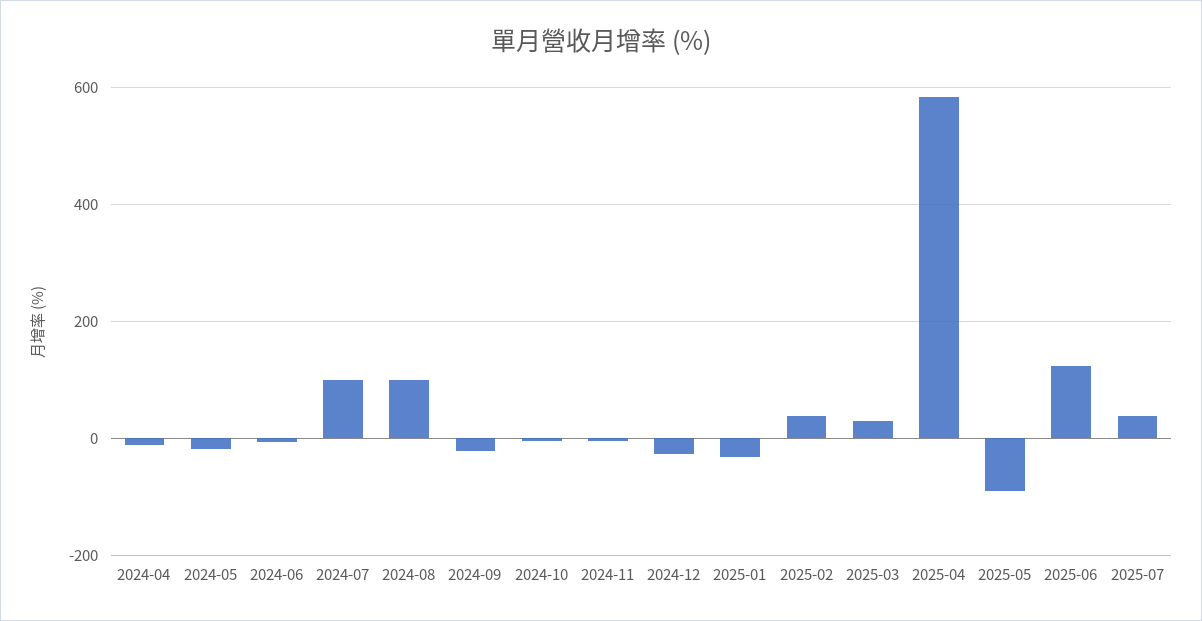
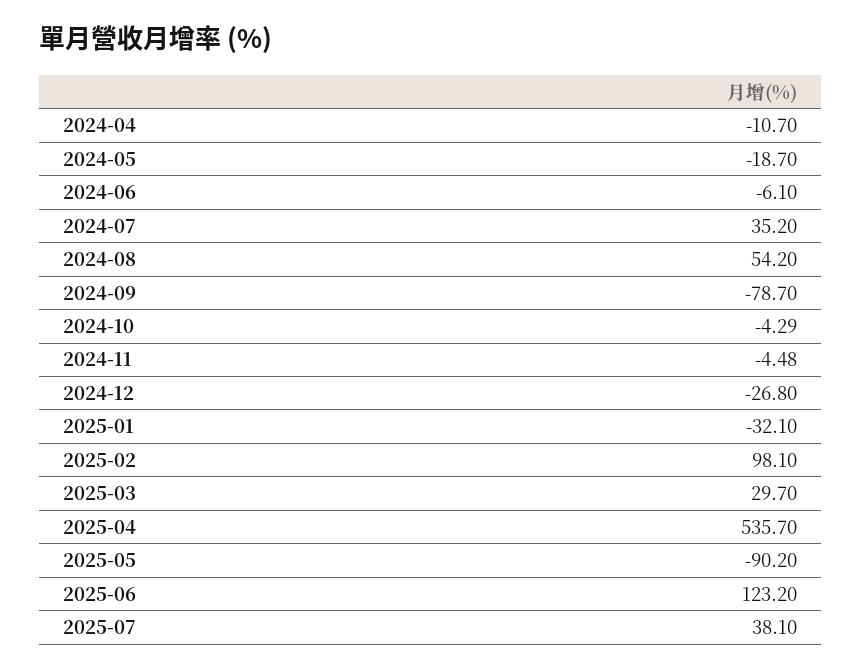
  {
    "2024-04": -10.7,
    "2024-05": -18.7,
    "2024-06": -6.1,
-   "2024-07": 100,
+   "2024-07": 35.2,
-   "2024-08": 100,
+   "2024-08": 54.2,
-   "2024-09": -20,
+   "2024-09": -78.7,
    "2024-10": -4.29,
    "2024-11": -4.48,
    "2024-12": -26.8,
    "2025-01": -32.1,
-   "2025-02": 40,
+   "2025-02": 98.1,
    "2025-03": 29.7,
-   "2025-04": 580,
+   "2025-04": 535.7,
    "2025-05": -90.2,
    "2025-06": 123.2,
    "2025-07": 38.1
  }

